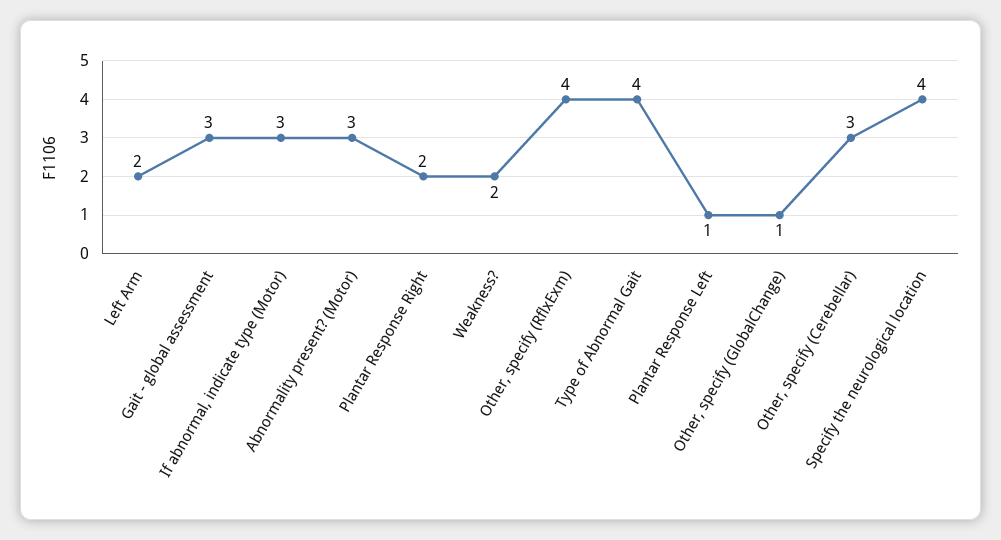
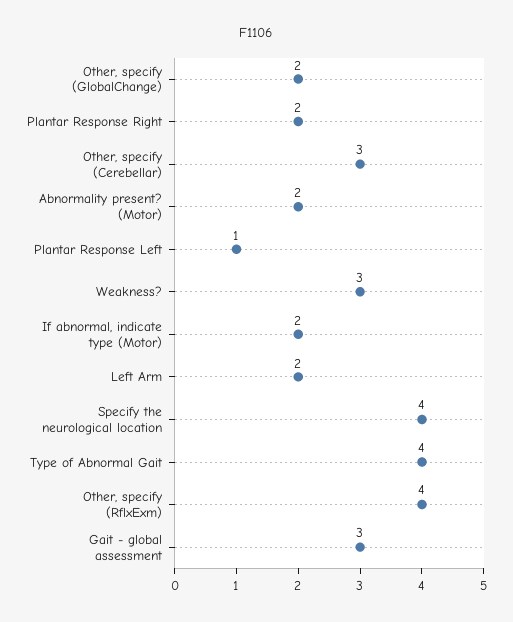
  {
    "Left Arm": 2,
    "Gait - global assessment": 3,
-   "If abnormal, indicate type (Motor)": 3,
+   "If abnormal, indicate type (Motor)": 2,
-   "Abnormality present? (Motor)": 3,
+   "Abnormality present? (Motor)": 2,
    "Plantar Response Right": 2,
-   "Weakness?": 2,
+   "Weakness?": 3,
    "Other, specify (RflxExm)": 4,
    "Type of Abnormal Gait": 4,
    "Plantar Response Left": 1,
-   "Other, specify (GlobalChange)": 1,
+   "Other, specify (GlobalChange)": 2,
    "Other, specify (Cerebellar)": 3,
    "Specify the neurological location": 4
  }

